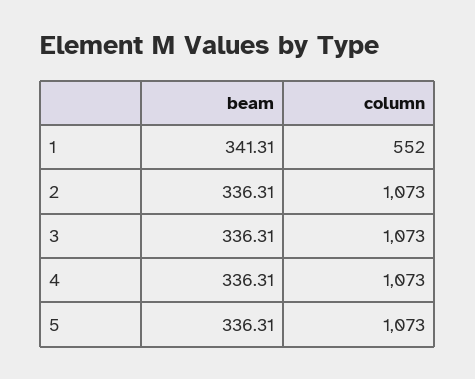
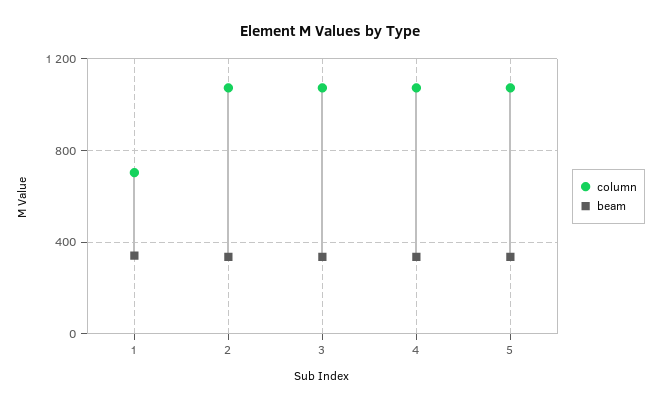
  {
    "beam": {
      "1": 341.31,
      "2": 336.31,
      "3": 336.31,
      "4": 336.31,
      "5": 336.31
    },
    "column": {
-     "1": 552,
+     "1": 700,
      "2": 1073,
      "3": 1073,
      "4": 1073,
      "5": 1073
    }
  }

